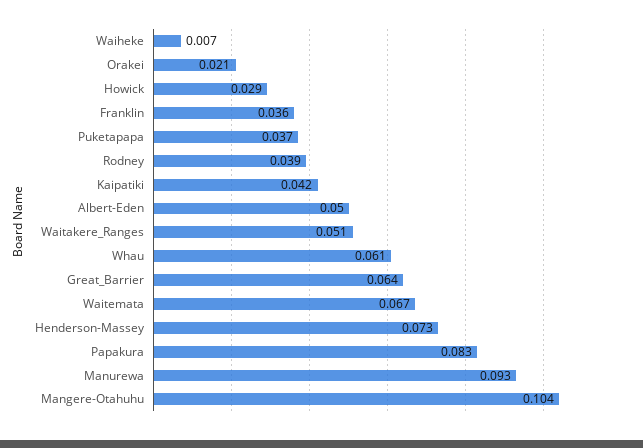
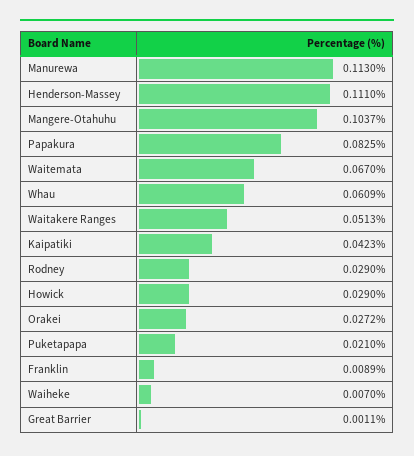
  {
    "Waiheke": 0.007,
-   "Orakei": 0.021,
+   "Orakei": 0.0272,
    "Howick": 0.029,
-   "Franklin": 0.036,
+   "Franklin": 0.0089,
-   "Puketapapa": 0.037,
+   "Puketapapa": 0.021,
-   "Rodney": 0.039,
+   "Rodney": 0.029,
    "Kaipatiki": 0.0423,
-   "Albert-Eden": 0.05,
    "Waitakere_Ranges": 0.0513,
    "Whau": 0.0609,
-   "Great_Barrier": 0.064,
+   "Great_Barrier": 0.0011,
    "Waitemata": 0.067,
-   "Henderson-Massey": 0.073,
+   "Henderson-Massey": 0.111,
    "Papakura": 0.0825,
-   "Manurewa": 0.093,
+   "Manurewa": 0.113,
    "Mangere-Otahuhu": 0.1037
  }

